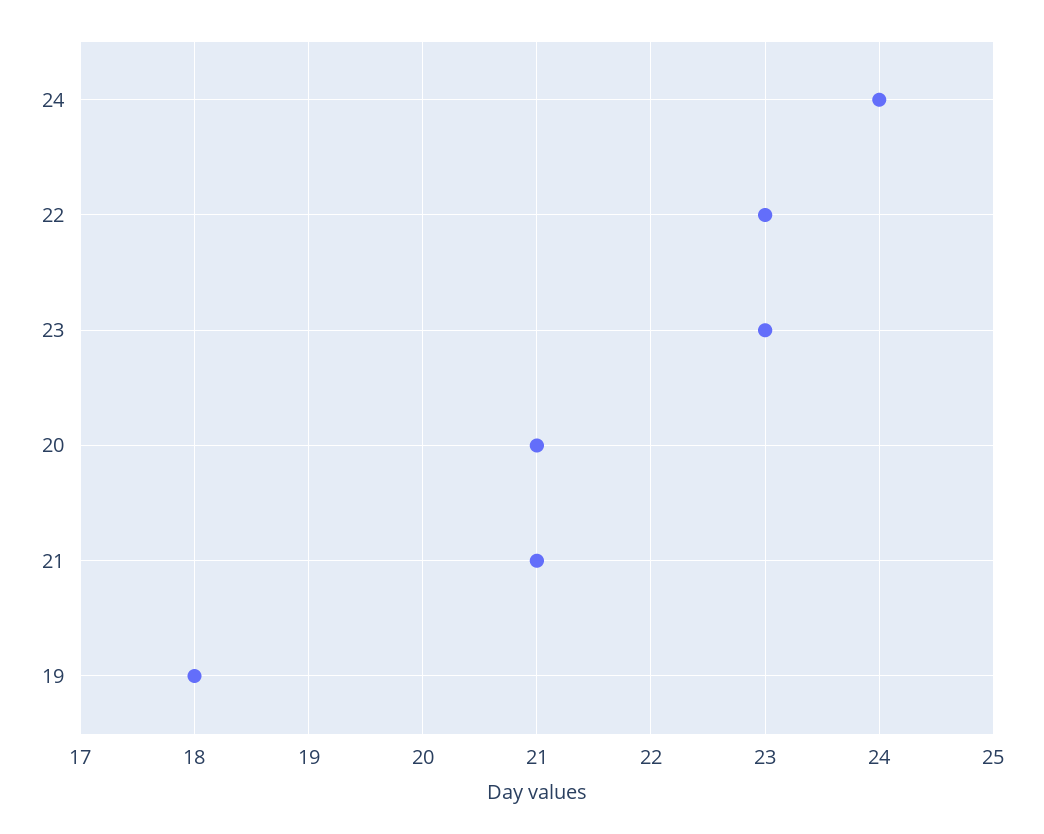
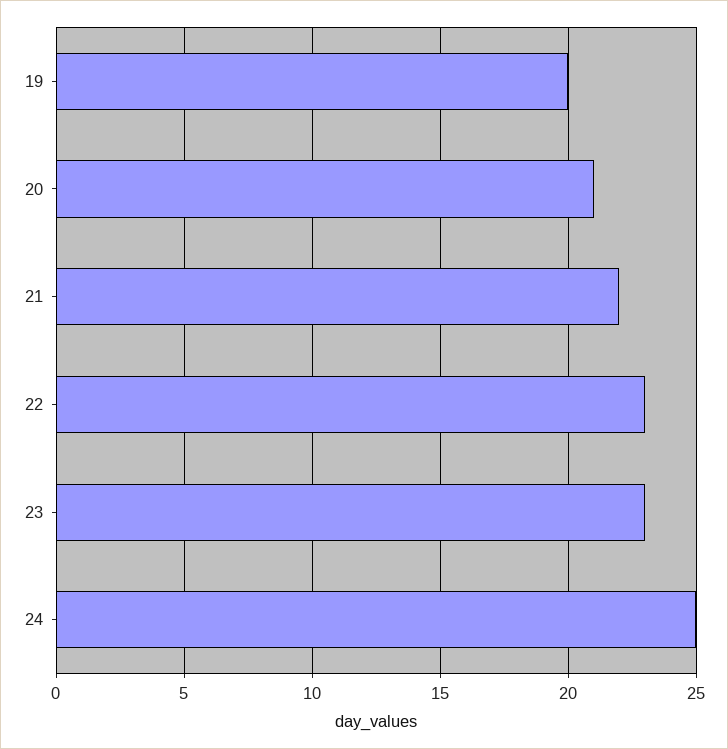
  {
-   "24": 24,
+   "24": 25,
    "22": 23,
    "23": 23,
    "20": 21,
-   "21": 21,
+   "21": 22,
-   "19": 18
+   "19": 20
  }

